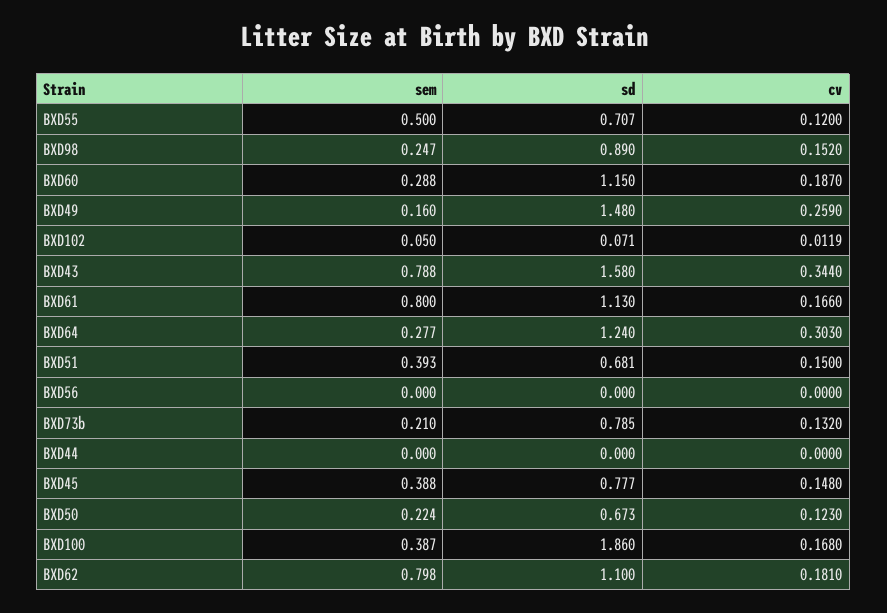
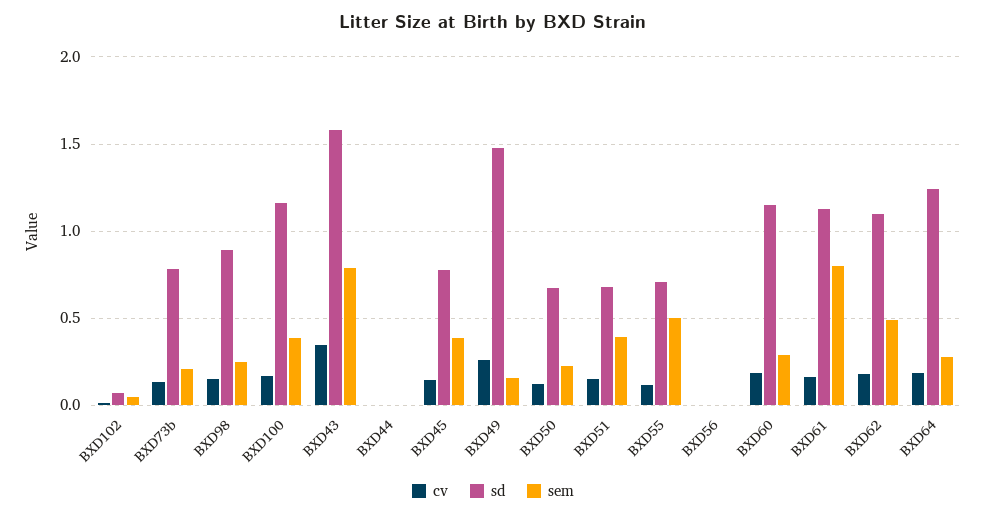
  {
    "sem": {
      "BXD55": 0.5,
      "BXD98": 0.247,
      "BXD60": 0.288,
      "BXD49": 0.16,
      "BXD102": 0.05,
      "BXD43": 0.788,
      "BXD61": 0.8,
      "BXD64": 0.277,
      "BXD51": 0.393,
      "BXD56": 0,
      "BXD73b": 0.21,
      "BXD44": 0,
      "BXD45": 0.388,
      "BXD50": 0.224,
      "BXD100": 0.387,
-     "BXD62": 0.798
+     "BXD62": 0.5
    },
    "sd": {
      "BXD55": 0.707,
      "BXD98": 0.89,
      "BXD60": 1.15,
      "BXD49": 1.48,
      "BXD102": 0.071,
      "BXD43": 1.58,
      "BXD61": 1.13,
      "BXD64": 1.24,
      "BXD51": 0.681,
      "BXD56": 0,
      "BXD73b": 0.785,
      "BXD44": 0,
      "BXD45": 0.777,
      "BXD50": 0.673,
-     "BXD100": 1.86,
+     "BXD100": 1.15,
      "BXD62": 1.1
    },
    "cv": {
      "BXD55": 0.12,
      "BXD98": 0.152,
      "BXD60": 0.187,
      "BXD49": 0.259,
      "BXD102": 0.0119,
      "BXD43": 0.344,
      "BXD61": 0.166,
-     "BXD64": 0.303,
+     "BXD64": 0.2,
      "BXD51": 0.15,
      "BXD56": 0,
      "BXD73b": 0.132,
      "BXD44": 0,
      "BXD45": 0.148,
      "BXD50": 0.123,
      "BXD100": 0.168,
      "BXD62": 0.181
    }
  }

